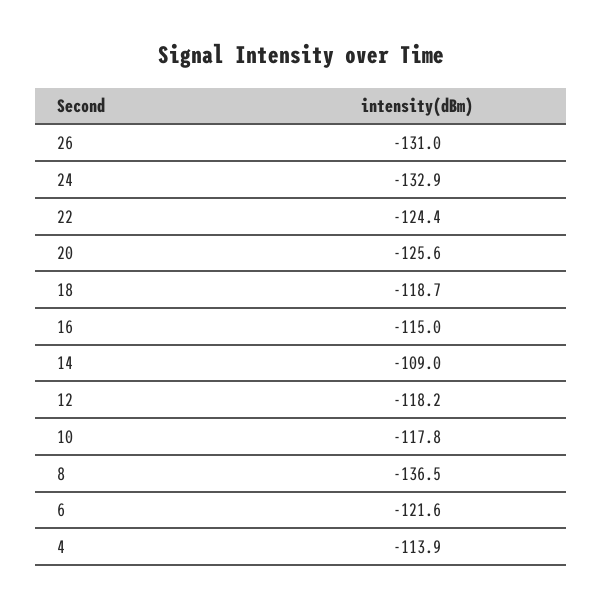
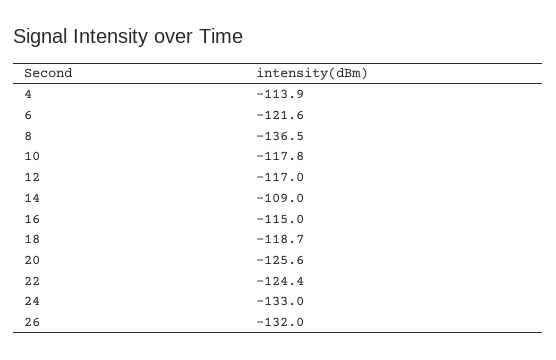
  {
-   "26": -131,
+   "26": -132,
-   "24": -132.9,
+   "24": -133,
    "22": -124.4,
    "20": -125.6,
    "18": -118.7,
    "16": -115,
    "14": -109,
-   "12": -118.2,
+   "12": -117,
    "10": -117.8,
    "8": -136.5,
    "6": -121.6,
    "4": -113.9
  }

